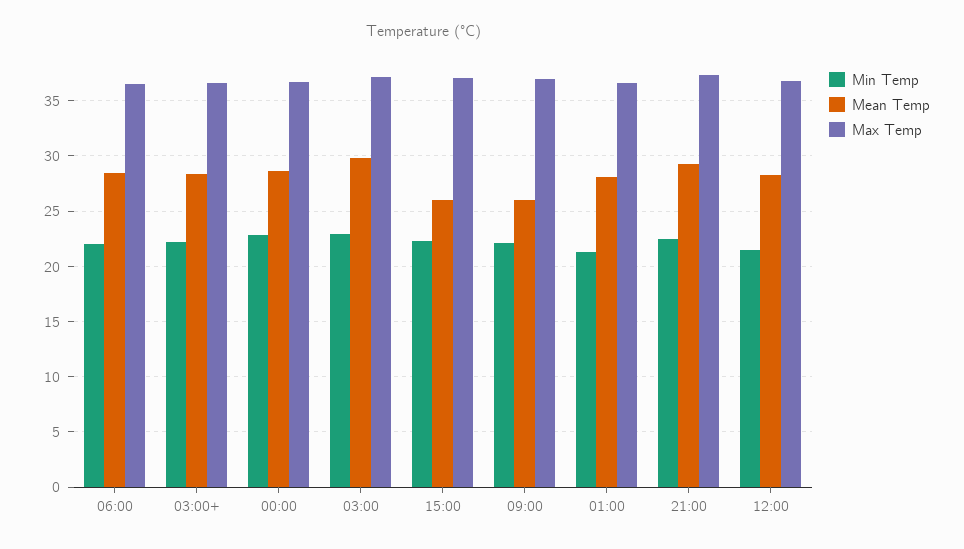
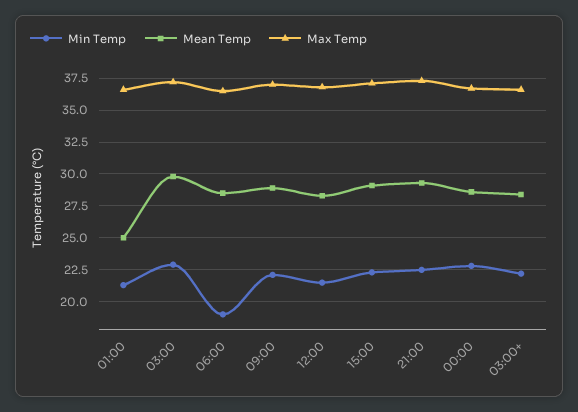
  {
    "Min Temp": {
-     "06:00": 22,
+     "06:00": 19,
      "03:00+": 22,
      "00:00": 23,
      "03:00": 23,
      "15:00": 22.5,
      "09:00": 22,
      "01:00": 21.5,
      "21:00": 22.5,
      "12:00": 21.5
    },
    "Mean Temp": {
      "06:00": 28.5,
      "03:00+": 28.5,
      "00:00": 28.5,
      "03:00": 30,
-     "15:00": 26,
+     "15:00": 29,
-     "09:00": 26,
+     "09:00": 29,
-     "01:00": 28,
+     "01:00": 25,
      "21:00": 29.5,
      "12:00": 28.5
    },
    "Max Temp": {
      "06:00": 36.5,
      "03:00+": 36.5,
      "00:00": 36.5,
      "03:00": 37,
      "15:00": 37,
      "09:00": 37,
      "01:00": 36.5,
      "21:00": 37.5,
      "12:00": 37
    }
  }

